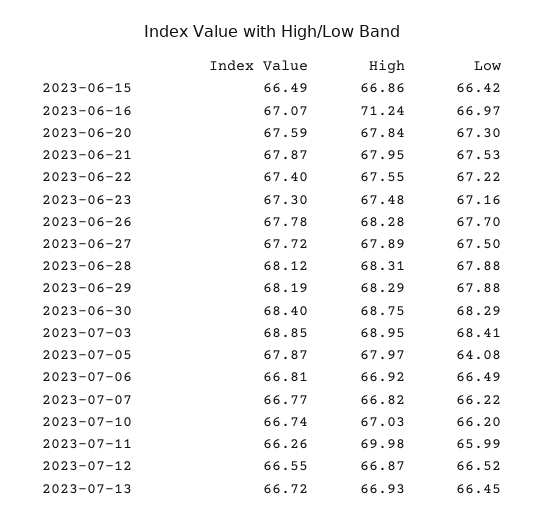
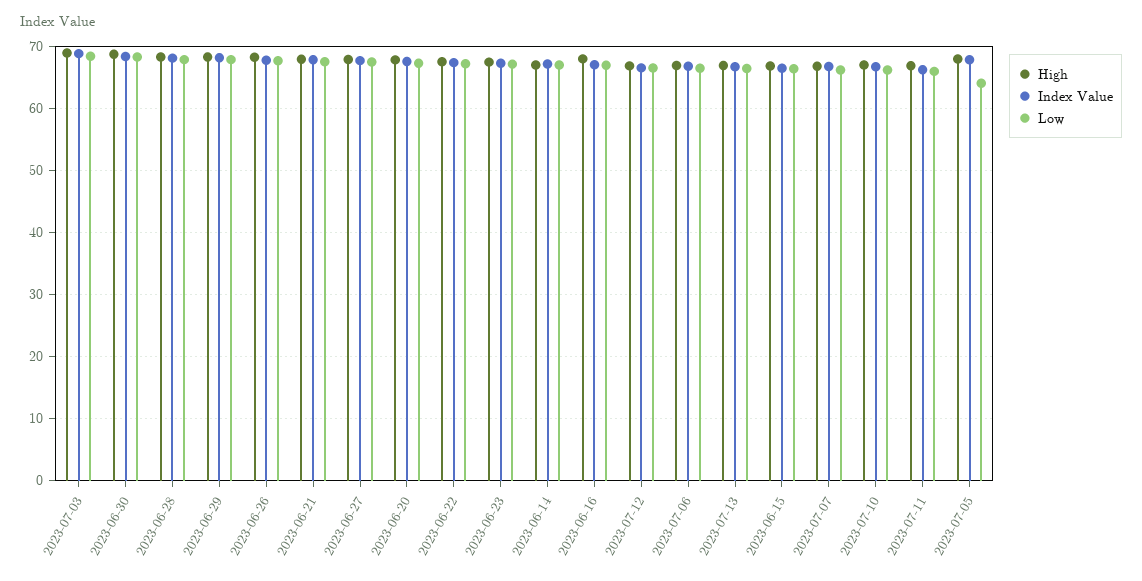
  {
    "Index Value": {
      "2023-06-15": 66.49,
      "2023-06-16": 67.07,
      "2023-06-20": 67.59,
      "2023-06-21": 67.87,
      "2023-06-22": 67.4,
      "2023-06-23": 67.3,
      "2023-06-26": 67.78,
      "2023-06-27": 67.72,
      "2023-06-28": 68.12,
      "2023-06-29": 68.19,
      "2023-06-30": 68.4,
      "2023-07-03": 68.85,
      "2023-07-05": 67.87,
      "2023-07-06": 66.81,
      "2023-07-07": 66.77,
      "2023-07-10": 66.74,
      "2023-07-11": 66.26,
      "2023-07-12": 66.55,
-     "2023-07-13": 66.72
+     "2023-07-13": 66.72,
+     "2023-06-14": 67
    },
    "High": {
      "2023-06-15": 66.86,
-     "2023-06-16": 71.24,
+     "2023-06-16": 68,
      "2023-06-20": 67.84,
      "2023-06-21": 67.95,
      "2023-06-22": 67.55,
      "2023-06-23": 67.48,
      "2023-06-26": 68.28,
      "2023-06-27": 67.89,
      "2023-06-28": 68.31,
      "2023-06-29": 68.29,
      "2023-06-30": 68.75,
      "2023-07-03": 68.95,
      "2023-07-05": 67.97,
      "2023-07-06": 66.92,
      "2023-07-07": 66.82,
      "2023-07-10": 67.03,
-     "2023-07-11": 69.98,
+     "2023-07-11": 67,
      "2023-07-12": 66.87,
-     "2023-07-13": 66.93
+     "2023-07-13": 66.93,
+     "2023-06-14": 67
    },
    "Low": {
      "2023-06-15": 66.42,
      "2023-06-16": 66.97,
      "2023-06-20": 67.3,
      "2023-06-21": 67.53,
      "2023-06-22": 67.22,
      "2023-06-23": 67.16,
      "2023-06-26": 67.7,
      "2023-06-27": 67.5,
      "2023-06-28": 67.88,
      "2023-06-29": 67.88,
      "2023-06-30": 68.29,
      "2023-07-03": 68.41,
      "2023-07-05": 64.08,
      "2023-07-06": 66.49,
      "2023-07-07": 66.22,
      "2023-07-10": 66.2,
      "2023-07-11": 65.99,
      "2023-07-12": 66.52,
-     "2023-07-13": 66.45
+     "2023-07-13": 66.45,
+     "2023-06-14": 67
    }
  }

